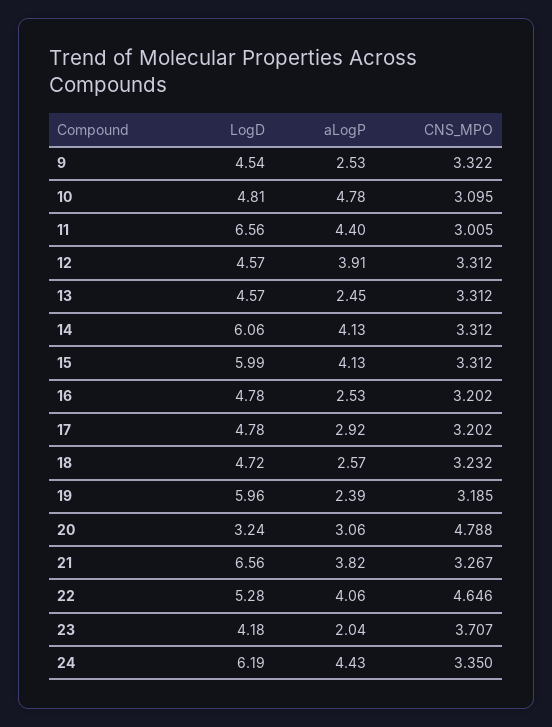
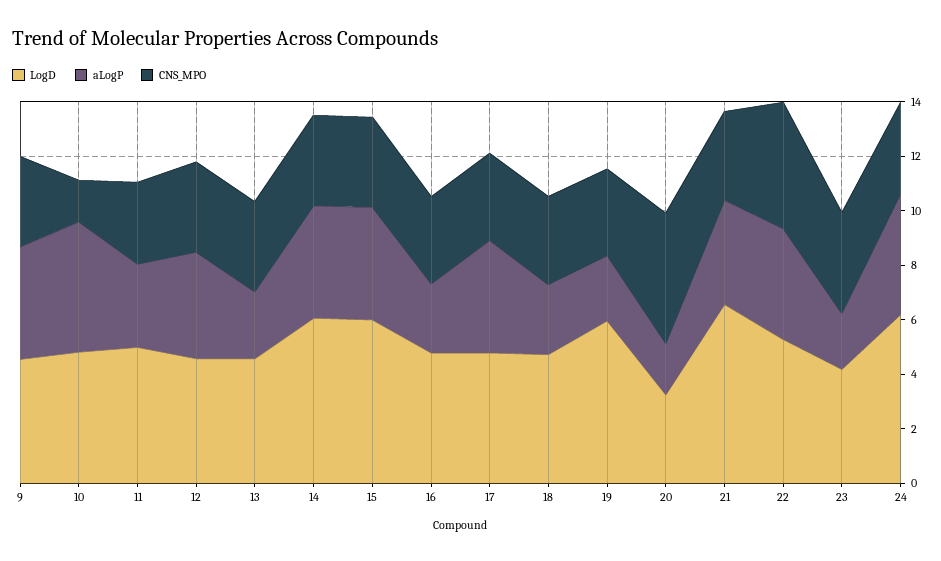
  {
    "LogD": {
      "9": 4.54,
      "10": 4.81,
-     "11": 6.56,
+     "11": 5,
      "12": 4.57,
      "13": 4.57,
      "14": 6.06,
      "15": 5.99,
      "16": 4.78,
      "17": 4.78,
      "18": 4.72,
      "19": 5.96,
      "20": 3.24,
      "21": 6.56,
      "22": 5.28,
      "23": 4.18,
      "24": 6.19
    },
    "aLogP": {
-     "9": 2.53,
+     "9": 4,
      "10": 4.78,
-     "11": 4.4,
+     "11": 3,
      "12": 3.91,
      "13": 2.45,
      "14": 4.13,
      "15": 4.13,
      "16": 2.53,
-     "17": 2.92,
+     "17": 4,
      "18": 2.57,
      "19": 2.39,
-     "20": 3.06,
+     "20": 2,
      "21": 3.82,
      "22": 4.06,
      "23": 2.04,
      "24": 4.43
    },
    "CNS_MPO": {
      "9": 3.322,
-     "10": 3.095,
+     "10": 1.5,
      "11": 3.005,
      "12": 3.312,
      "13": 3.312,
      "14": 3.312,
      "15": 3.312,
      "16": 3.202,
      "17": 3.202,
      "18": 3.232,
      "19": 3.185,
      "20": 4.788,
      "21": 3.267,
      "22": 4.646,
      "23": 3.707,
      "24": 3.35
    }
  }

